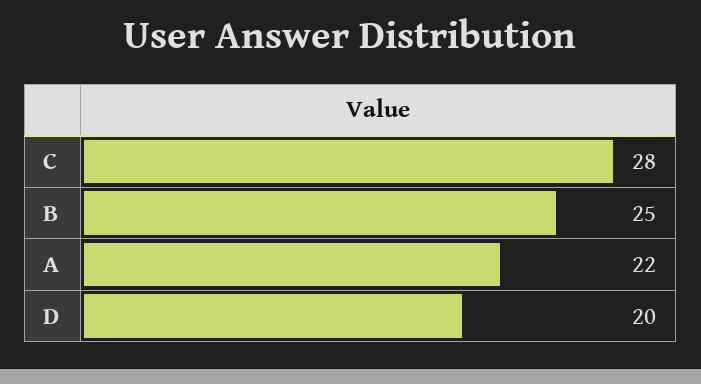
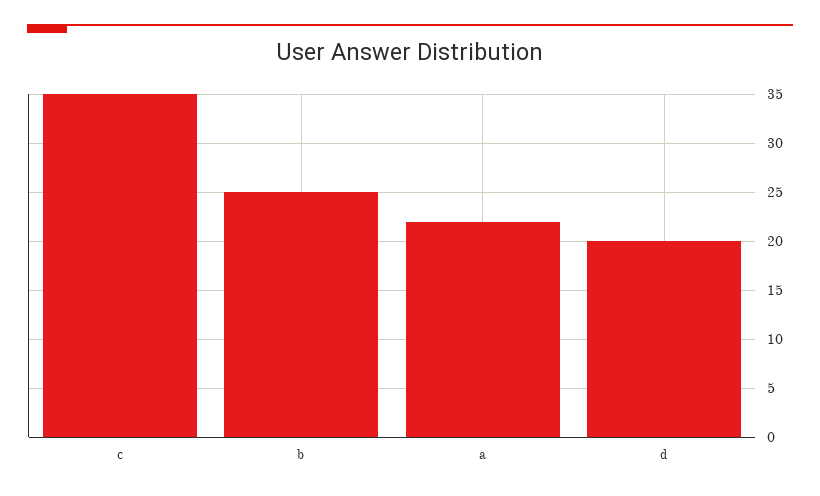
  {
-   "C": 28,
+   "C": 35,
    "B": 25,
    "A": 22,
    "D": 20
  }

